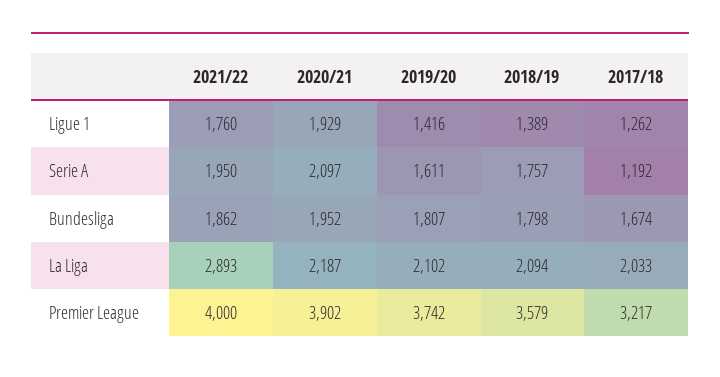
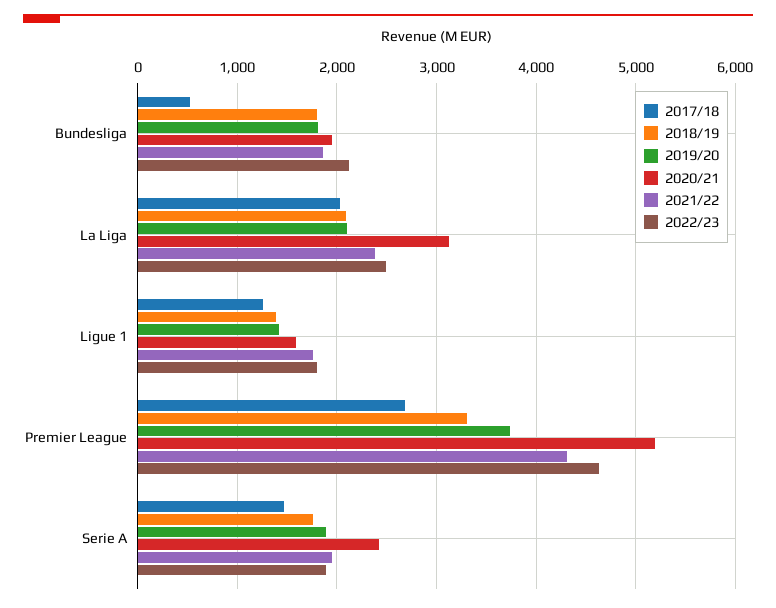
  {
    "2021/22": {
      "Ligue 1": 1760,
      "Serie A": 1950,
      "Bundesliga": 1862,
-     "La Liga": 2893,
+     "La Liga": 2400,
-     "Premier League": 4000
+     "Premier League": 4300
    },
    "2020/21": {
-     "Ligue 1": 1929,
+     "Ligue 1": 1600,
-     "Serie A": 2097,
+     "Serie A": 2400,
      "Bundesliga": 1952,
-     "La Liga": 2187,
+     "La Liga": 3100,
-     "Premier League": 3902
+     "Premier League": 5200
    },
    "2019/20": {
      "Ligue 1": 1416,
-     "Serie A": 1611,
+     "Serie A": 1900,
      "Bundesliga": 1807,
      "La Liga": 2102,
      "Premier League": 3742
    },
    "2018/19": {
      "Ligue 1": 1389,
      "Serie A": 1757,
      "Bundesliga": 1798,
      "La Liga": 2094,
-     "Premier League": 3579
+     "Premier League": 3300
    },
    "2017/18": {
      "Ligue 1": 1262,
-     "Serie A": 1192,
+     "Serie A": 1500,
-     "Bundesliga": 1674,
+     "Bundesliga": 500,
      "La Liga": 2033,
-     "Premier League": 3217
+     "Premier League": 2700
-   }
+   },
+   "2022/23": {
+     "Bundesliga": 2100,
+     "La Liga": 2500,
+     "Ligue 1": 1800,
+     "Premier League": 4600,
+     "Serie A": 1900
+   }
  }

